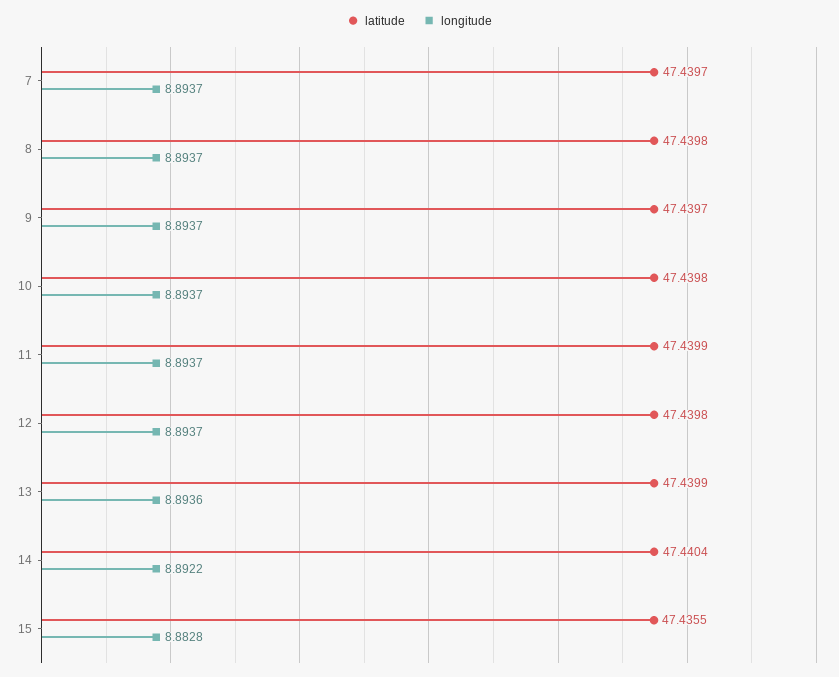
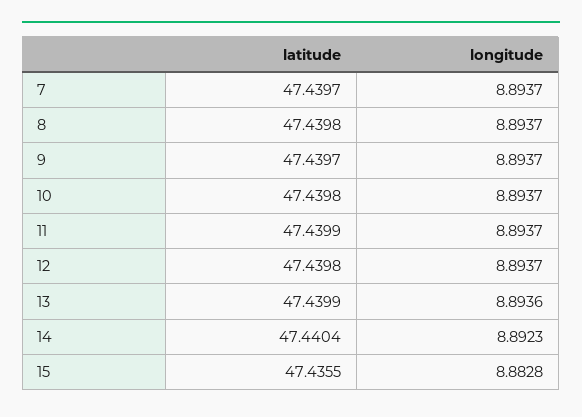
  {
    "latitude": {
      "7": 47.4397,
      "8": 47.4398,
      "9": 47.4397,
      "10": 47.4398,
      "11": 47.4399,
      "12": 47.4398,
      "13": 47.4399,
      "14": 47.4404,
      "15": 47.4355
    },
    "longitude": {
      "7": 8.8937,
      "8": 8.8937,
      "9": 8.8937,
      "10": 8.8937,
      "11": 8.8937,
      "12": 8.8937,
      "13": 8.8936,
-     "14": 8.8922,
+     "14": 8.8923,
      "15": 8.8828
    }
  }

